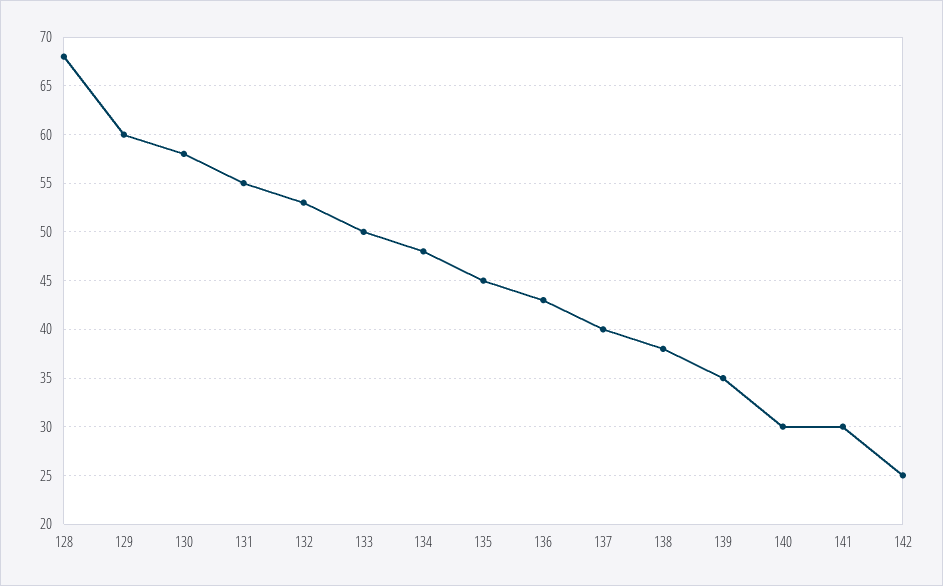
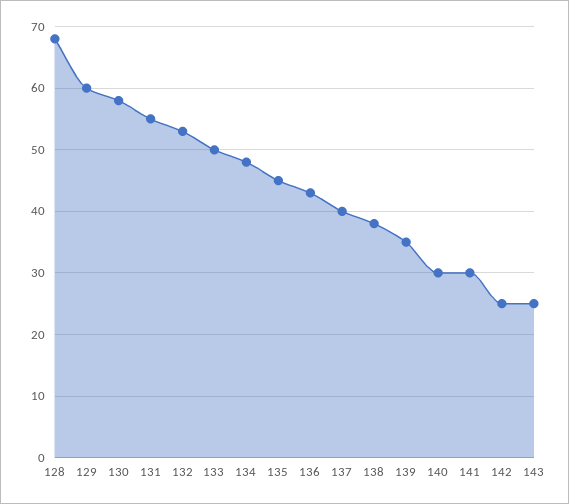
  {
    "128": 68,
    "129": 60,
    "130": 58,
    "131": 55,
    "132": 53,
    "133": 50,
    "134": 48,
    "135": 45,
    "136": 43,
    "137": 40,
    "138": 38,
    "139": 35,
    "140": 30,
    "141": 30,
-   "142": 25
+   "142": 25,
+   "143": 25
  }

